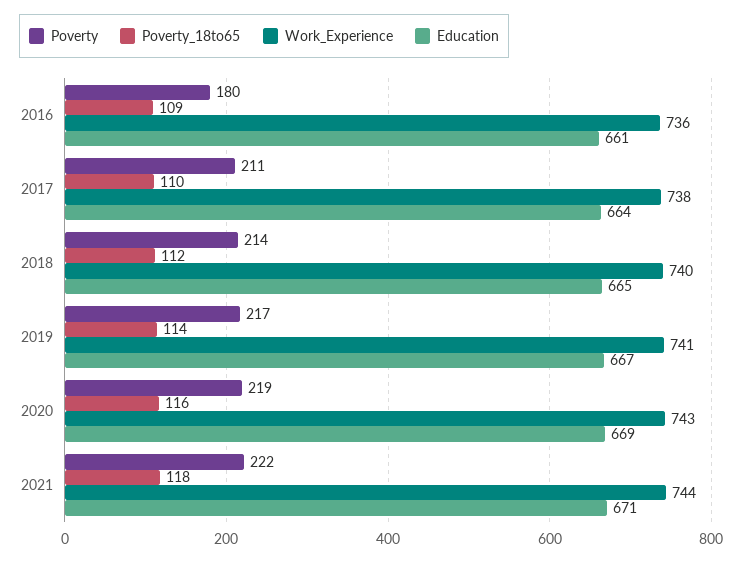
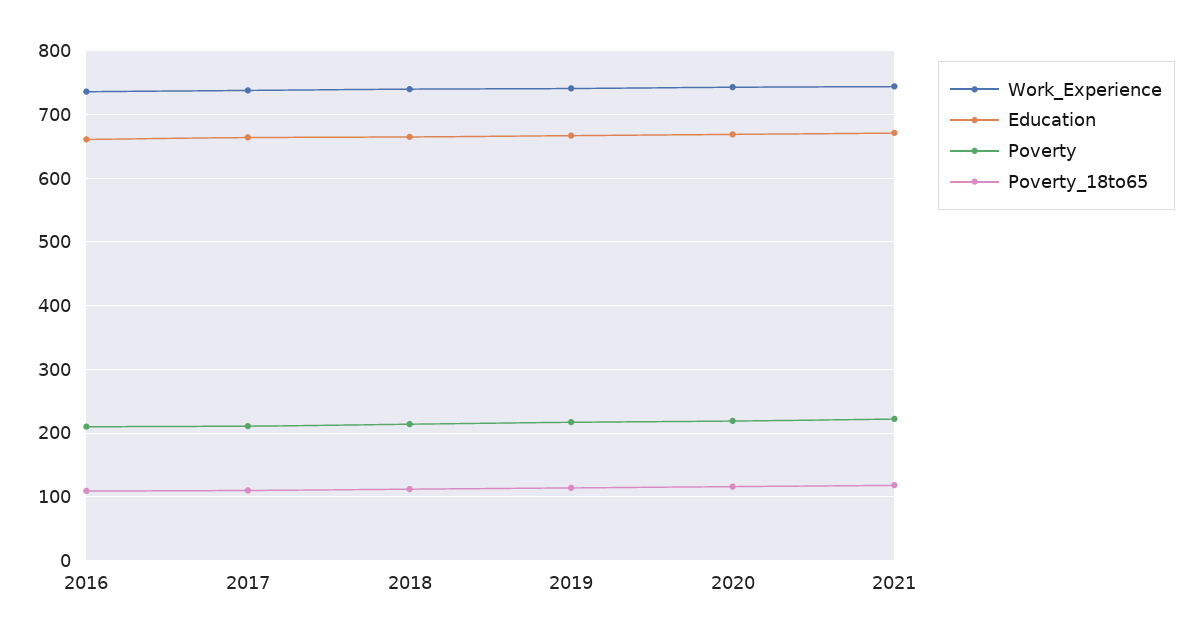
  {
    "Poverty": {
-     "2016": 180,
+     "2016": 210,
      "2017": 211,
      "2018": 214,
      "2019": 217,
      "2020": 219,
      "2021": 222
    },
    "Poverty_18to65": {
      "2016": 109,
      "2017": 110,
      "2018": 112,
      "2019": 114,
      "2020": 116,
      "2021": 118
    },
    "Work_Experience": {
      "2016": 736,
      "2017": 738,
      "2018": 740,
      "2019": 741,
      "2020": 743,
      "2021": 744
    },
    "Education": {
      "2016": 661,
      "2017": 664,
      "2018": 665,
      "2019": 667,
      "2020": 669,
      "2021": 671
    }
  }

